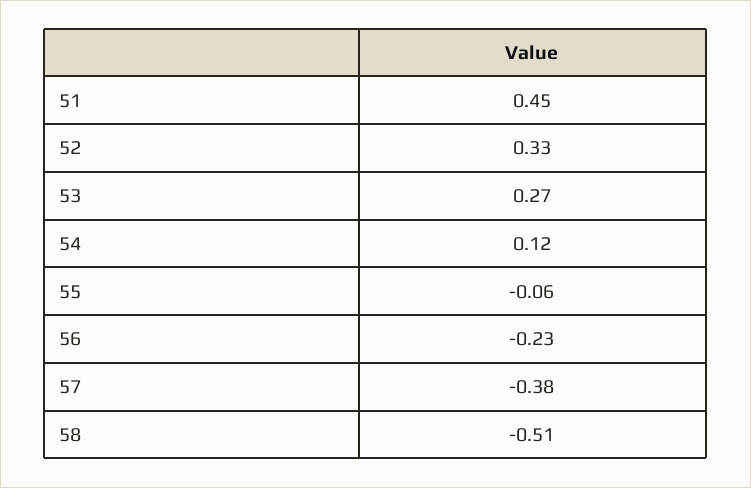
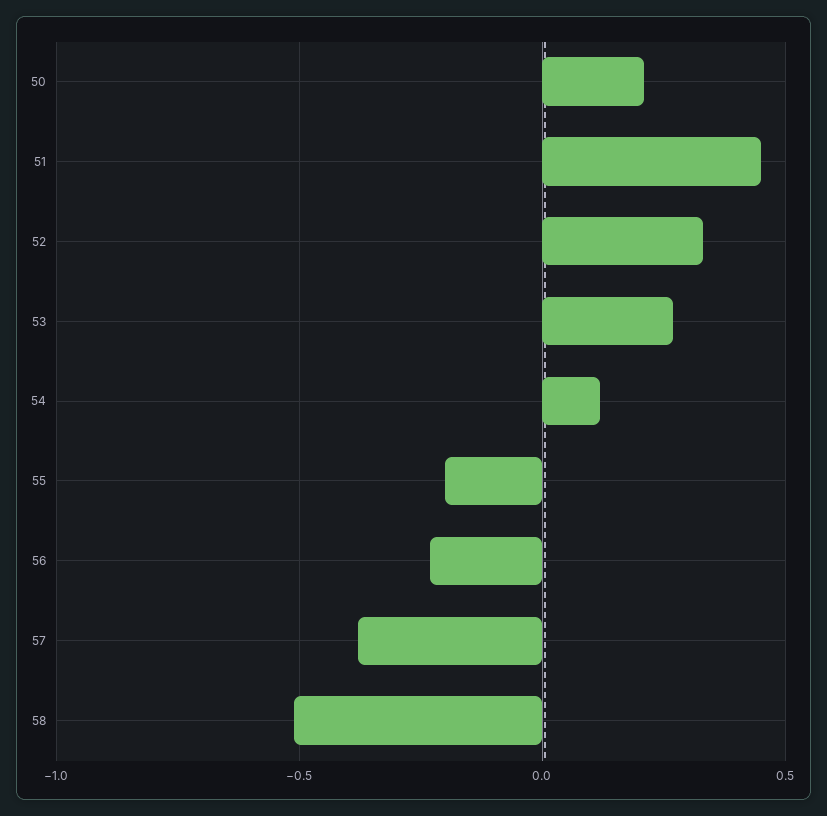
  {
    "51": 0.45,
    "52": 0.33,
    "53": 0.27,
    "54": 0.12,
-   "55": -0.06,
+   "55": -0.2,
    "56": -0.23,
    "57": -0.38,
-   "58": -0.51
+   "58": -0.51,
+   "50": 0.2
  }

